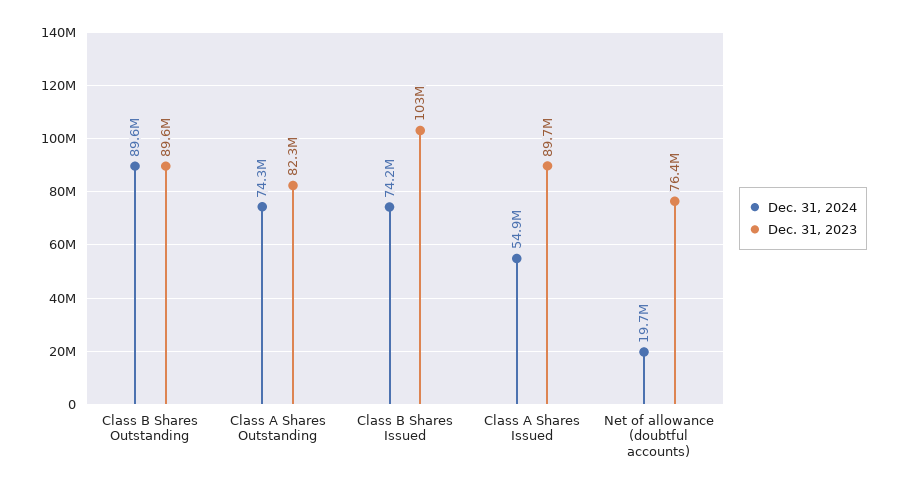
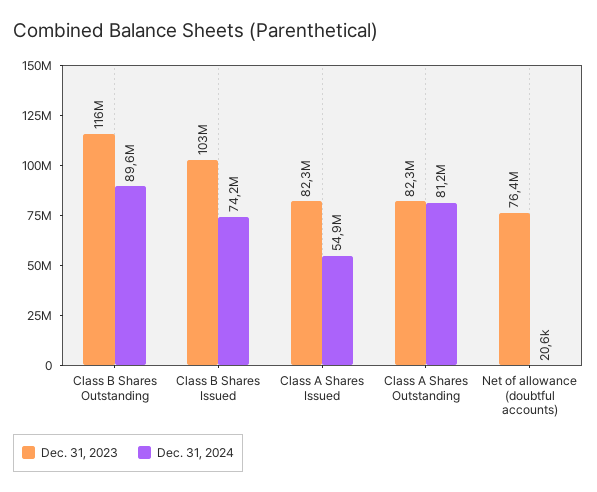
  {
    "Dec. 31, 2024": {
      "Class B Shares Outstanding": 89600000,
-     "Class A Shares Outstanding": 74300000,
+     "Class A Shares Outstanding": 81200000,
      "Class B Shares Issued": 74200000,
      "Class A Shares Issued": 54900000,
-     "Net of allowance (doubtful accounts)": 19700000
+     "Net of allowance (doubtful accounts)": 20600
    },
    "Dec. 31, 2023": {
-     "Class B Shares Outstanding": 89600000,
+     "Class B Shares Outstanding": 116000000,
      "Class A Shares Outstanding": 82300000,
      "Class B Shares Issued": 103000000,
-     "Class A Shares Issued": 89700000,
+     "Class A Shares Issued": 82300000,
      "Net of allowance (doubtful accounts)": 76400000
    }
  }

